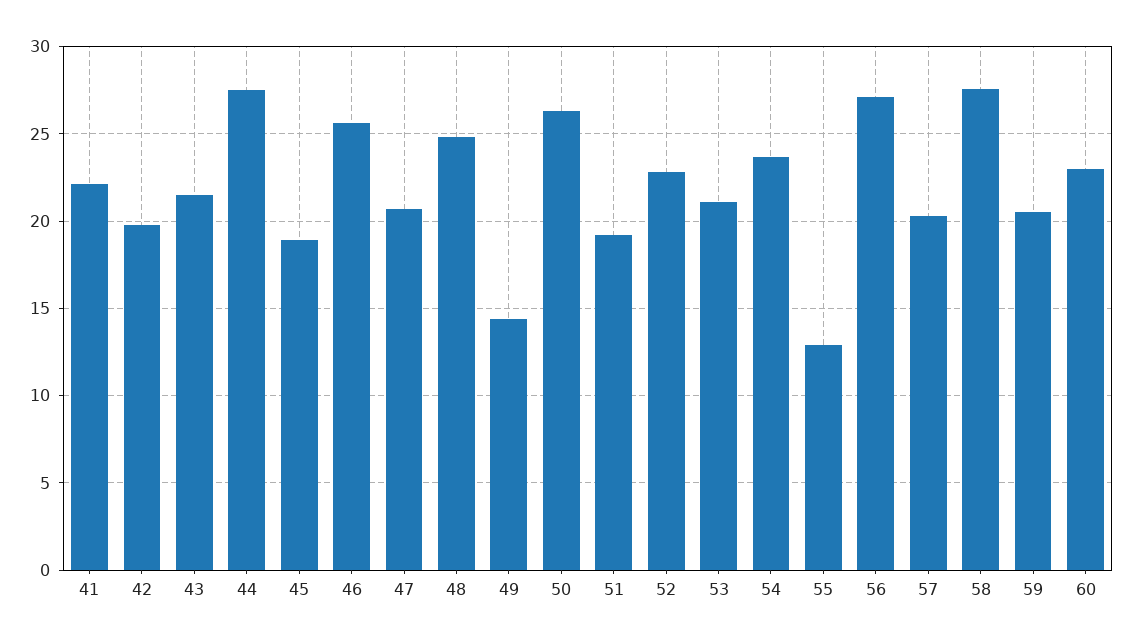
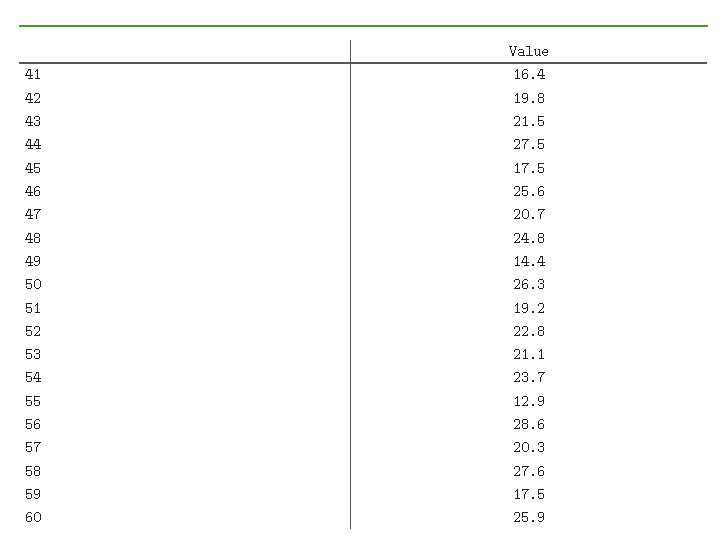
  {
-   "41": 22,
+   "41": 16.4,
    "42": 19.8,
    "43": 21.5,
    "44": 27.5,
-   "45": 19,
+   "45": 17.5,
    "46": 25.6,
    "47": 20.7,
    "48": 24.8,
    "49": 14.4,
    "50": 26.3,
    "51": 19.2,
    "52": 22.8,
    "53": 21.1,
    "54": 23.7,
    "55": 12.9,
-   "56": 27,
+   "56": 28.6,
    "57": 20.3,
    "58": 27.6,
-   "59": 20.5,
+   "59": 17.5,
-   "60": 23
+   "60": 25.9
  }

